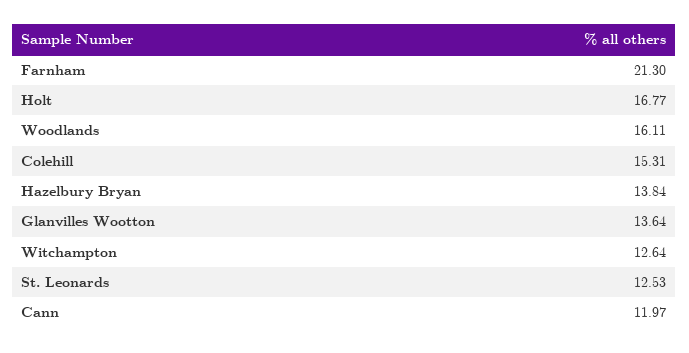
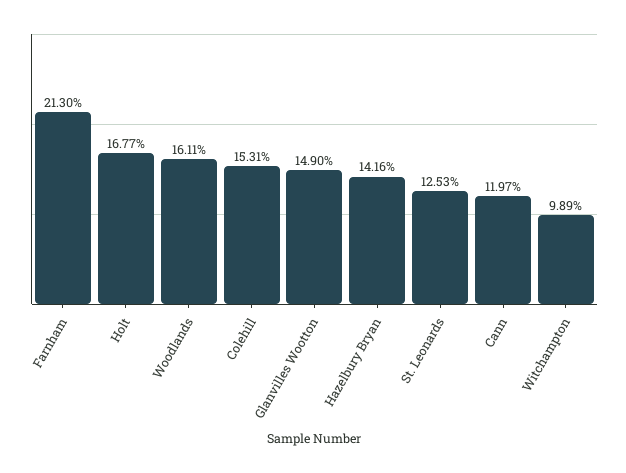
  {
    "Farnham": 21.3,
    "Holt": 16.77,
    "Woodlands": 16.11,
    "Colehill": 15.31,
-   "Hazelbury Bryan": 13.84,
+   "Hazelbury Bryan": 14.16,
-   "Glanvilles Wootton": 13.64,
+   "Glanvilles Wootton": 14.9,
-   "Witchampton": 12.64,
+   "Witchampton": 9.89,
    "St. Leonards": 12.53,
    "Cann": 11.97
  }

